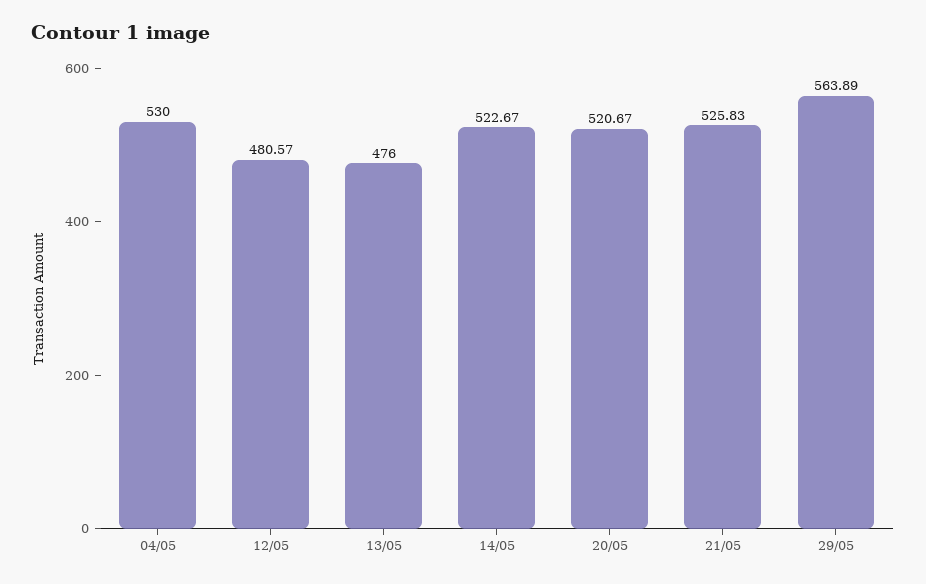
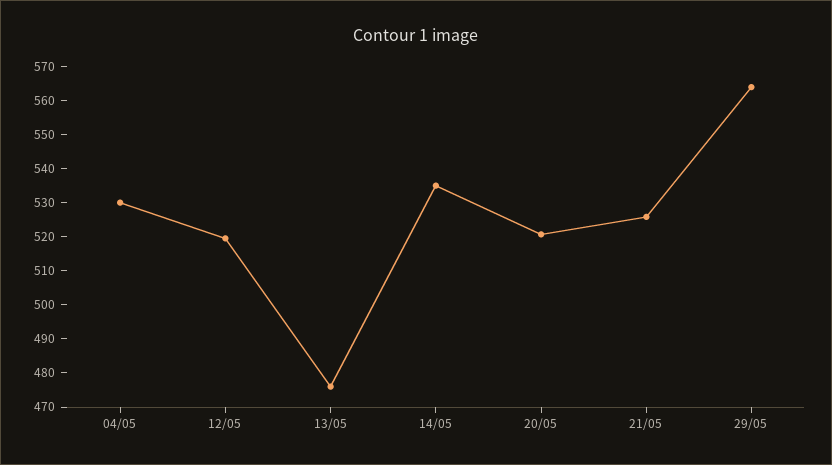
  {
    "04/05": 530,
-   "12/05": 480.57,
+   "12/05": 520,
    "13/05": 476,
-   "14/05": 522.67,
+   "14/05": 535,
    "20/05": 520.67,
    "21/05": 525.83,
    "29/05": 563.89
  }

